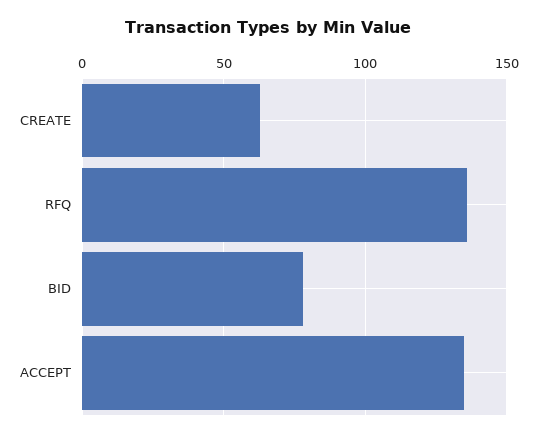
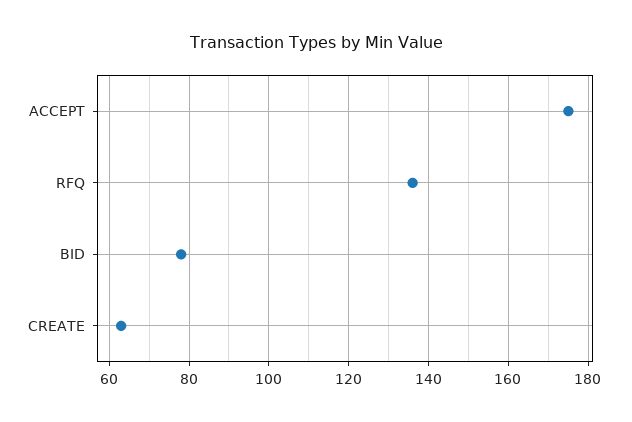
  {
    "CREATE": 65,
    "RFQ": 135,
    "BID": 80,
-   "ACCEPT": 135
+   "ACCEPT": 175
  }

